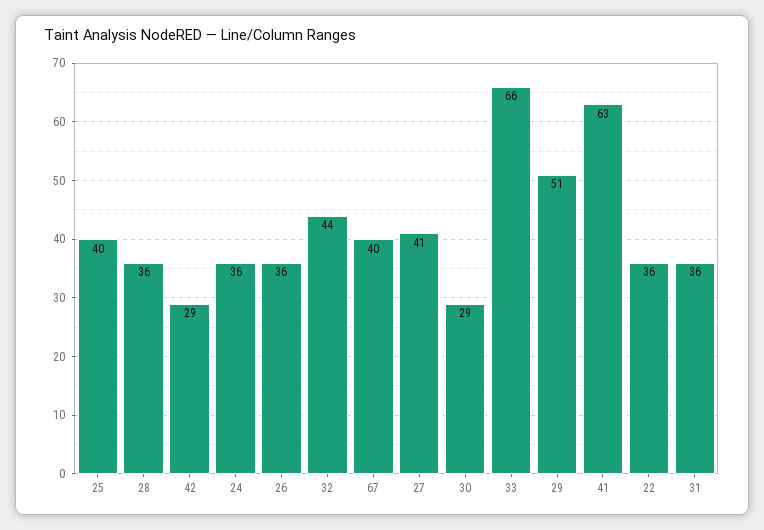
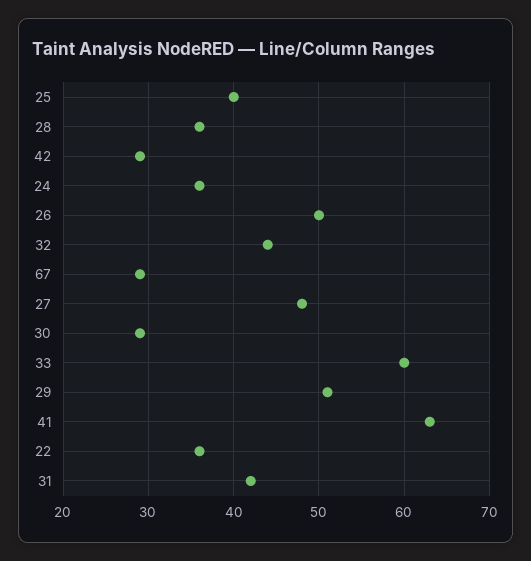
  {
    "25": 40,
    "28": 36,
    "42": 29,
    "24": 36,
-   "26": 36,
+   "26": 50,
    "32": 44,
-   "67": 40,
+   "67": 29,
-   "27": 41,
+   "27": 48,
    "30": 29,
-   "33": 66,
+   "33": 60,
    "29": 51,
    "41": 63,
    "22": 36,
-   "31": 36
+   "31": 42
  }

